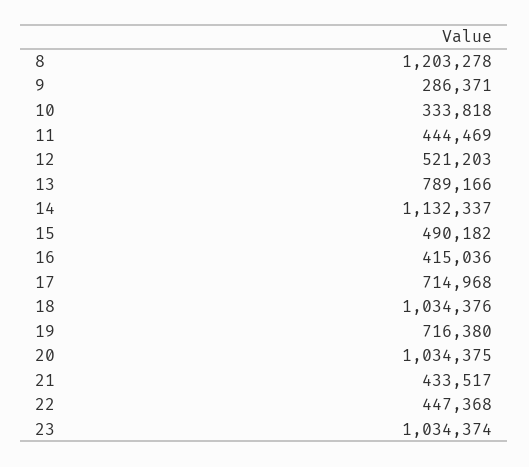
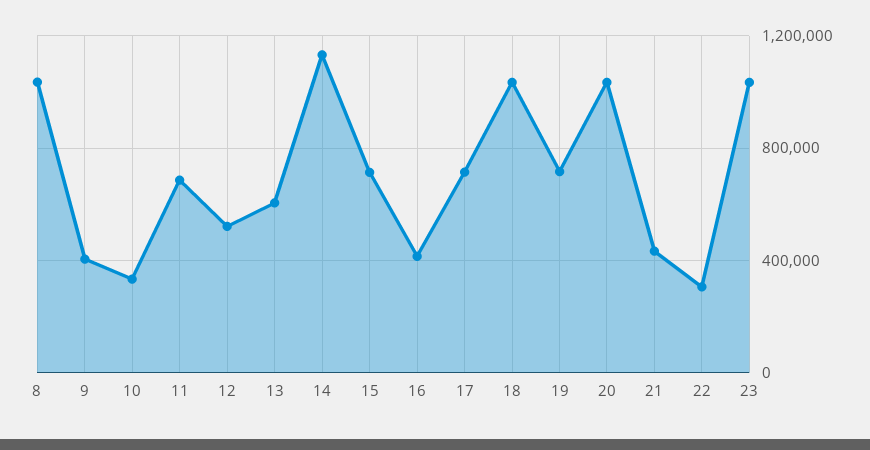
  {
-   "8": 1203278,
+   "8": 1050000,
-   "9": 286371,
+   "9": 400000,
    "10": 333818,
-   "11": 444469,
+   "11": 700000,
    "12": 521203,
-   "13": 789166,
+   "13": 600000,
    "14": 1132337,
-   "15": 490182,
+   "15": 700000,
    "16": 415036,
    "17": 714968,
    "18": 1034376,
    "19": 716380,
    "20": 1034375,
    "21": 433517,
-   "22": 447368,
+   "22": 300000,
    "23": 1034374
  }

